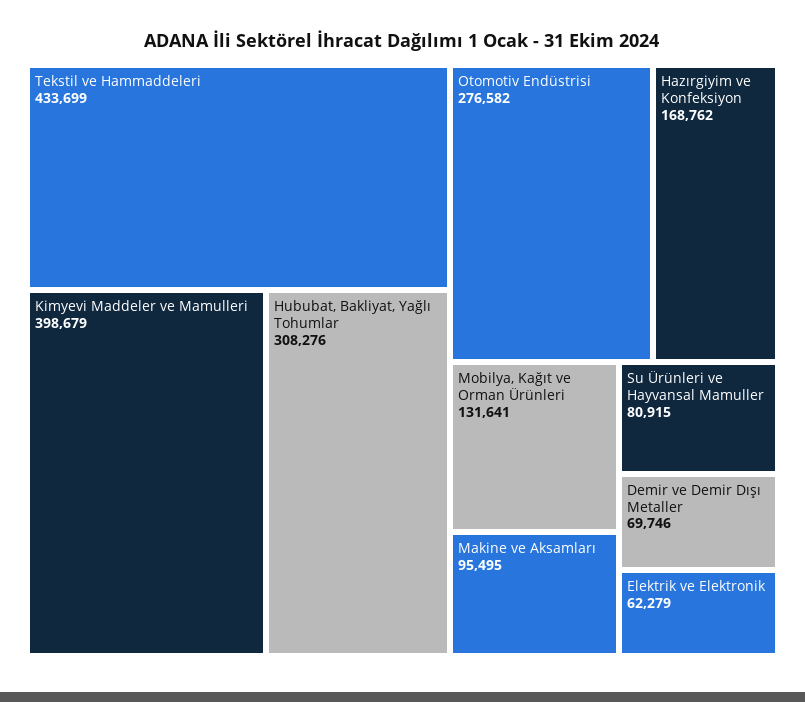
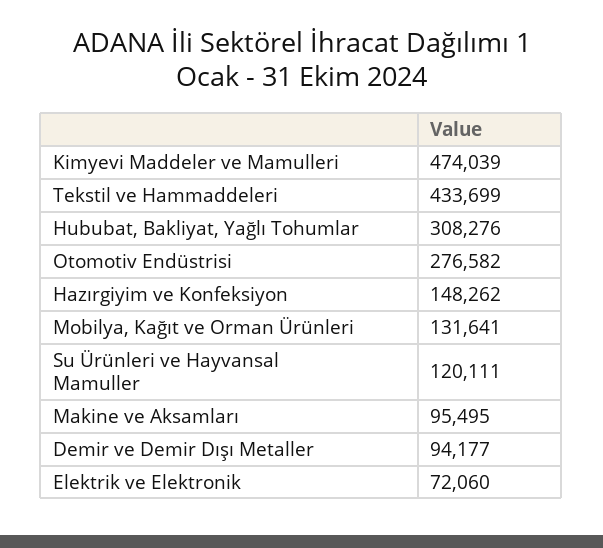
  {
    "Tekstil ve Hammaddeleri": 433699,
-   "Kimyevi Maddeler ve Mamulleri": 398679,
+   "Kimyevi Maddeler ve Mamulleri": 474039,
    "Hububat, Bakliyat, Yağlı Tohumlar": 308276,
    "Otomotiv Endüstrisi": 276582,
-   "Hazırgiyim ve Konfeksiyon": 168762,
+   "Hazırgiyim ve Konfeksiyon": 148262,
    "Mobilya, Kağıt ve Orman Ürünleri": 131641,
    "Makine ve Aksamları": 95495,
-   "Su Ürünleri ve Hayvansal Mamuller": 80915,
+   "Su Ürünleri ve Hayvansal Mamuller": 120111,
-   "Demir ve Demir Dışı Metaller": 69746,
+   "Demir ve Demir Dışı Metaller": 94177,
-   "Elektrik ve Elektronik": 62279
+   "Elektrik ve Elektronik": 72060
  }

